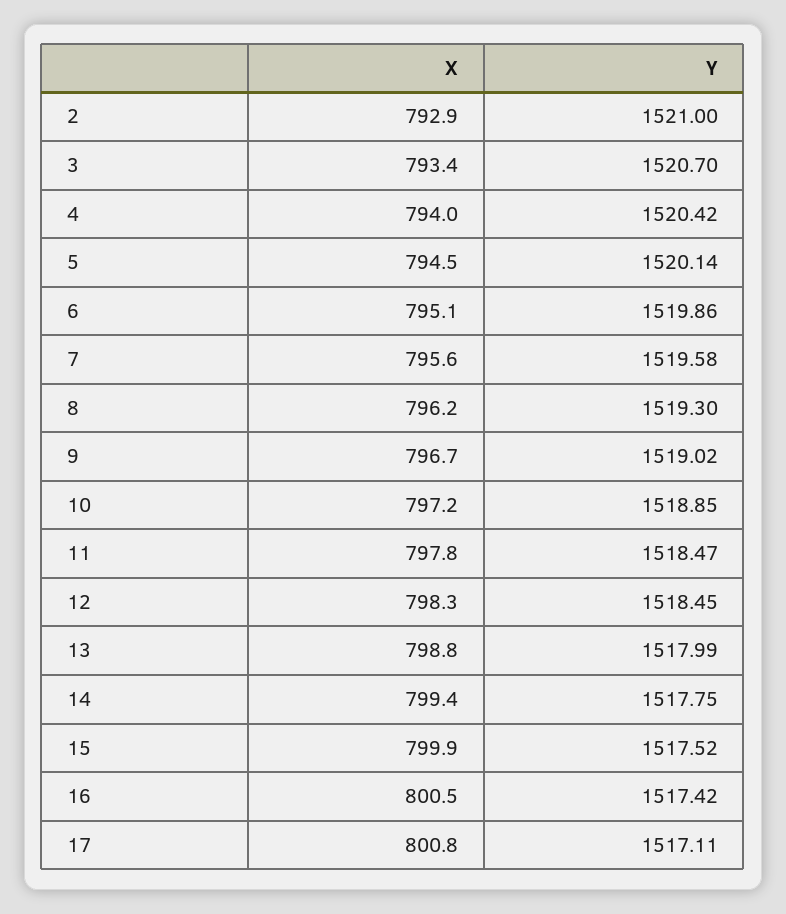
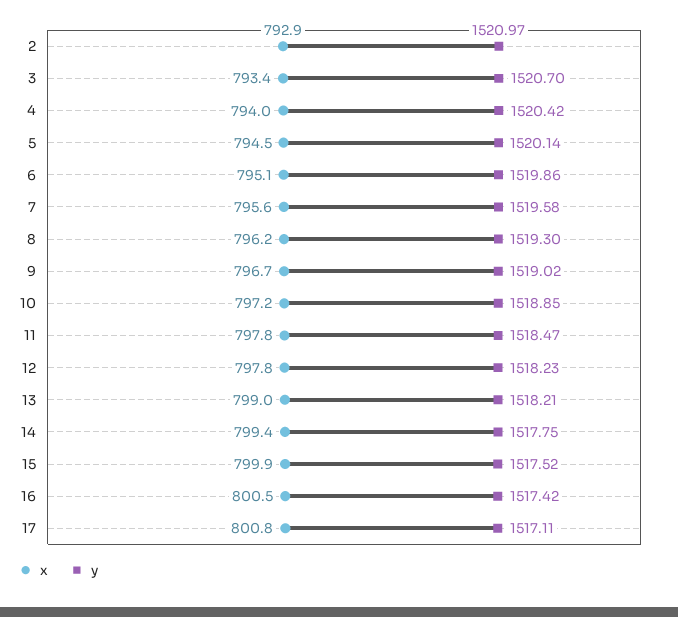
  {
    "X": {
      "2": 792.9,
      "3": 793.4,
      "4": 794,
      "5": 794.5,
      "6": 795.1,
      "7": 795.6,
      "8": 796.2,
      "9": 796.7,
      "10": 797.2,
      "11": 797.8,
-     "12": 798.3,
+     "12": 797.8,
-     "13": 798.8,
+     "13": 799,
      "14": 799.4,
      "15": 799.9,
      "16": 800.5,
      "17": 800.8
    },
    "Y": {
-     "2": 1521,
+     "2": 1520.97,
      "3": 1520.7,
      "4": 1520.42,
      "5": 1520.14,
      "6": 1519.86,
      "7": 1519.58,
      "8": 1519.3,
      "9": 1519.02,
      "10": 1518.85,
      "11": 1518.47,
-     "12": 1518.45,
+     "12": 1518.23,
-     "13": 1517.99,
+     "13": 1518.21,
      "14": 1517.75,
      "15": 1517.52,
      "16": 1517.42,
      "17": 1517.11
    }
  }

